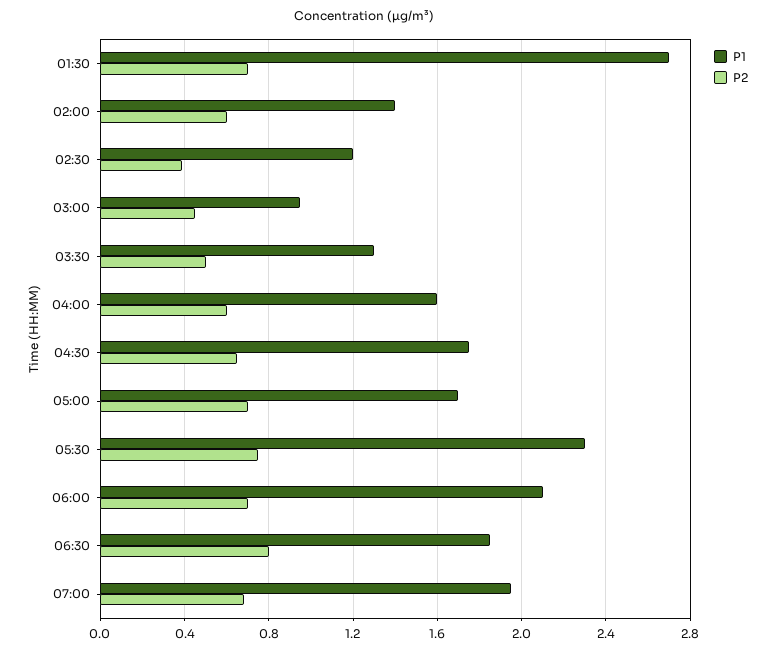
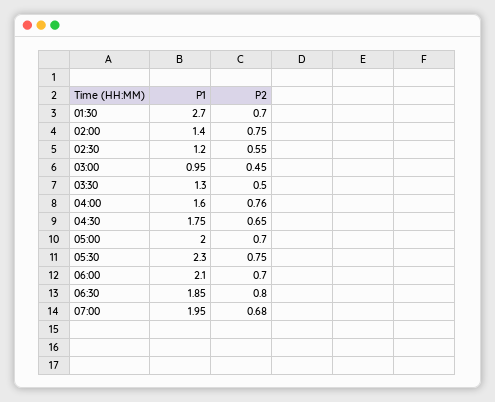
  {
    "P1": {
      "01:30": 2.7,
      "02:00": 1.4,
      "02:30": 1.2,
      "03:00": 0.95,
      "03:30": 1.3,
      "04:00": 1.6,
      "04:30": 1.75,
-     "05:00": 1.7,
+     "05:00": 2,
      "05:30": 2.3,
      "06:00": 2.1,
      "06:30": 1.85,
      "07:00": 1.95
    },
    "P2": {
      "01:30": 0.7,
-     "02:00": 0.6,
+     "02:00": 0.75,
-     "02:30": 0.4,
+     "02:30": 0.55,
      "03:00": 0.45,
      "03:30": 0.5,
-     "04:00": 0.6,
+     "04:00": 0.76,
      "04:30": 0.65,
      "05:00": 0.7,
      "05:30": 0.75,
      "06:00": 0.7,
      "06:30": 0.8,
      "07:00": 0.68
    }
  }

